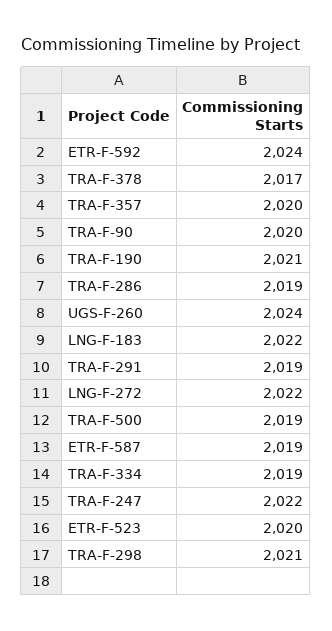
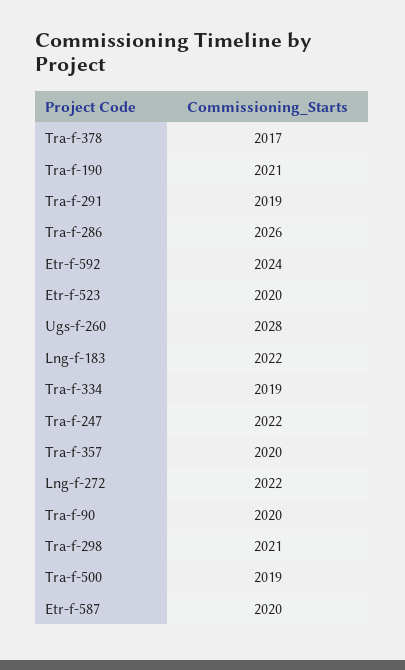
  {
    "ETR-F-592": 2024,
    "TRA-F-378": 2017,
    "TRA-F-357": 2020,
    "TRA-F-90": 2020,
    "TRA-F-190": 2021,
-   "TRA-F-286": 2019,
+   "TRA-F-286": 2026,
-   "UGS-F-260": 2024,
+   "UGS-F-260": 2028,
    "LNG-F-183": 2022,
    "TRA-F-291": 2019,
    "LNG-F-272": 2022,
    "TRA-F-500": 2019,
-   "ETR-F-587": 2019,
+   "ETR-F-587": 2020,
    "TRA-F-334": 2019,
    "TRA-F-247": 2022,
    "ETR-F-523": 2020,
    "TRA-F-298": 2021
  }

